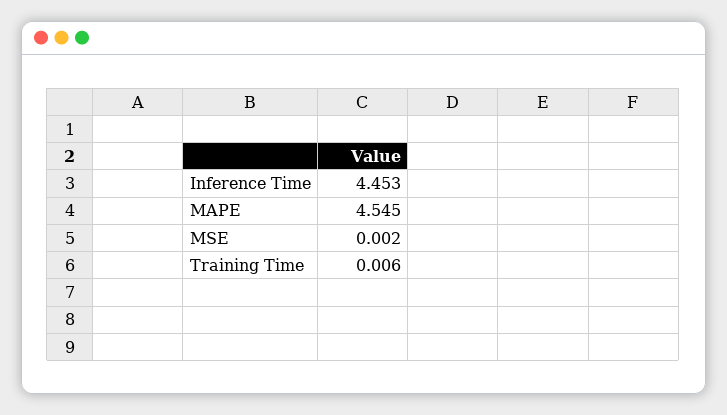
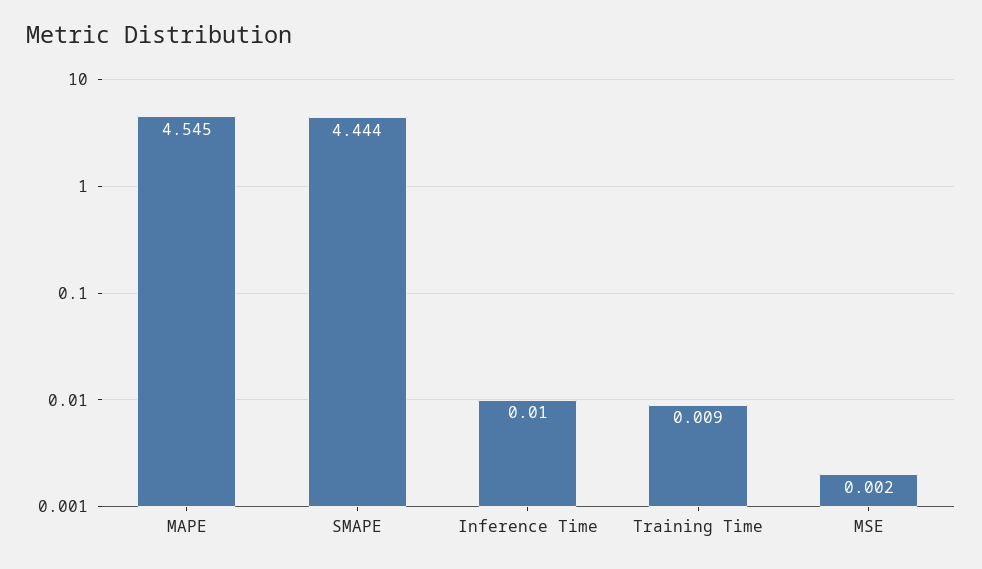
  {
-   "Inference Time": 4.453,
+   "Inference Time": 0.01,
    "MAPE": 4.545,
    "MSE": 0.002,
-   "Training Time": 0.006
+   "Training Time": 0.009,
+   "SMAPE": 4.444
  }

